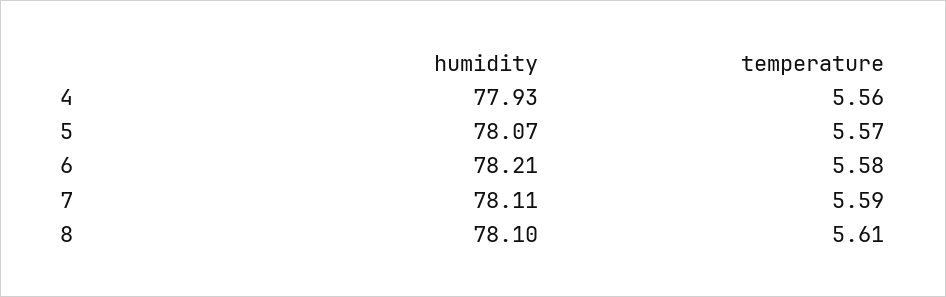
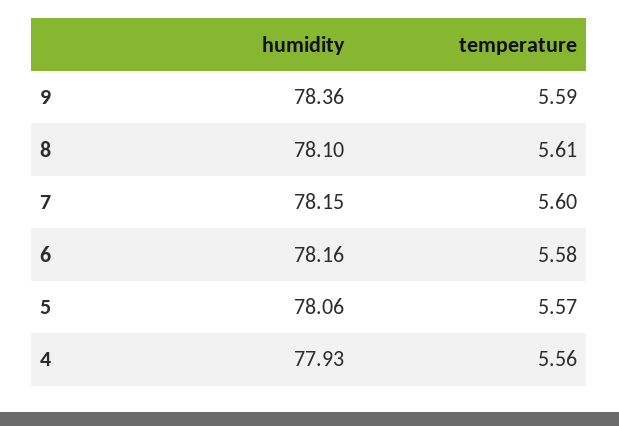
  {
    "humidity": {
      "4": 77.93,
-     "5": 78.07,
+     "5": 78.06,
-     "6": 78.21,
+     "6": 78.16,
-     "7": 78.11,
+     "7": 78.15,
-     "8": 78.1
+     "8": 78.1,
+     "9": 78.36
    },
    "temperature": {
      "4": 5.56,
      "5": 5.57,
      "6": 5.58,
-     "7": 5.59,
+     "7": 5.6,
-     "8": 5.61
+     "8": 5.61,
+     "9": 5.59
    }
  }

